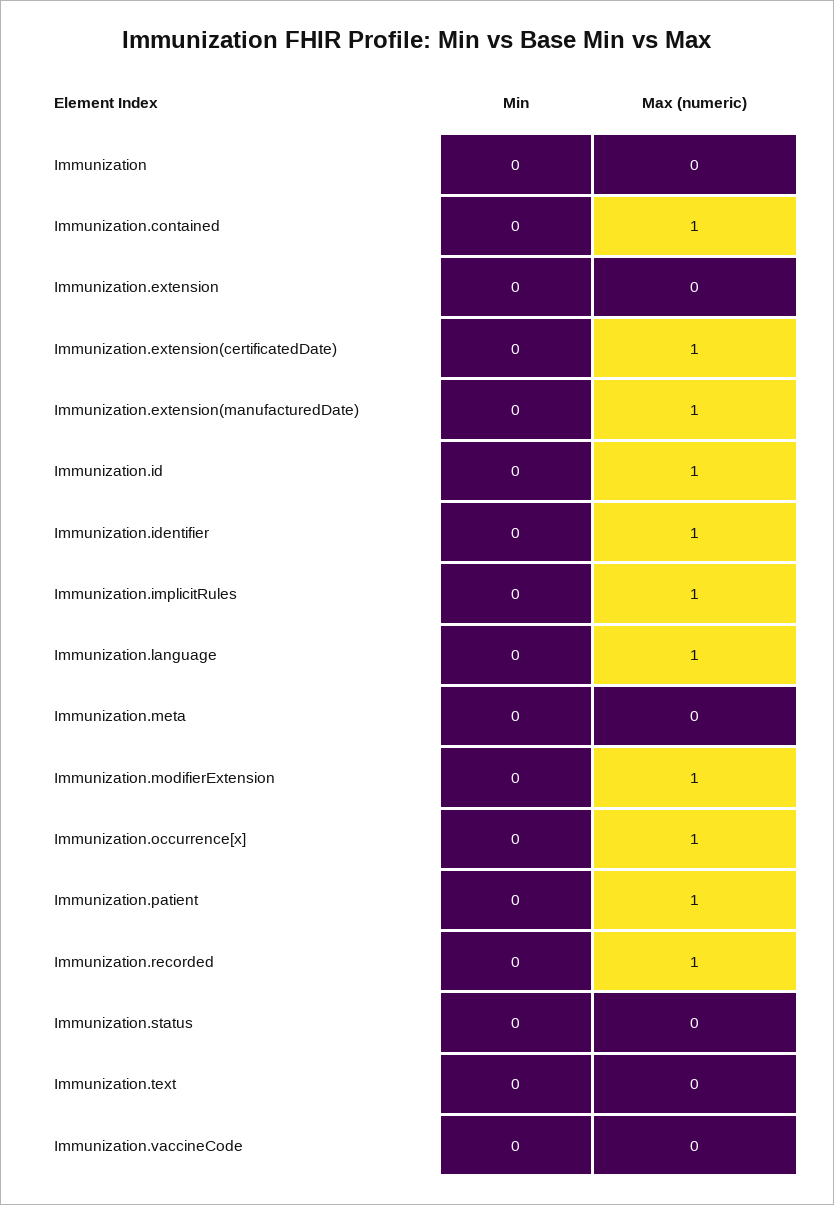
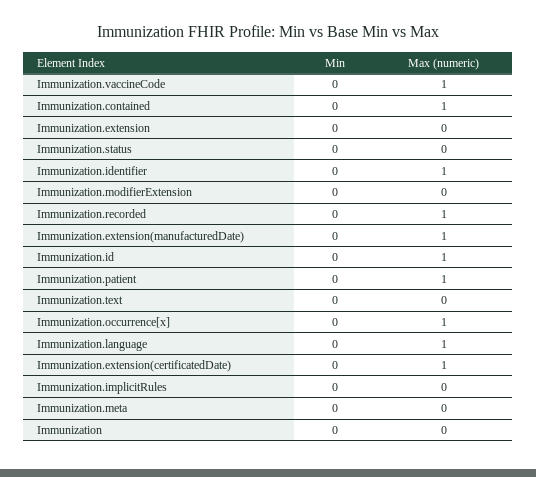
  {
    "Min": {
      "Immunization": 0,
      "Immunization.contained": 0,
      "Immunization.extension": 0,
      "Immunization.extension(certificatedDate)": 0,
      "Immunization.extension(manufacturedDate)": 0,
      "Immunization.id": 0,
      "Immunization.identifier": 0,
      "Immunization.implicitRules": 0,
      "Immunization.language": 0,
      "Immunization.meta": 0,
      "Immunization.modifierExtension": 0,
      "Immunization.occurrence[x]": 0,
      "Immunization.patient": 0,
      "Immunization.recorded": 0,
      "Immunization.status": 0,
      "Immunization.text": 0,
      "Immunization.vaccineCode": 0
    },
    "Max (numeric)": {
      "Immunization": 0,
      "Immunization.contained": 1,
      "Immunization.extension": 0,
      "Immunization.extension(certificatedDate)": 1,
      "Immunization.extension(manufacturedDate)": 1,
      "Immunization.id": 1,
      "Immunization.identifier": 1,
-     "Immunization.implicitRules": 1,
+     "Immunization.implicitRules": 0,
      "Immunization.language": 1,
      "Immunization.meta": 0,
-     "Immunization.modifierExtension": 1,
+     "Immunization.modifierExtension": 0,
      "Immunization.occurrence[x]": 1,
      "Immunization.patient": 1,
      "Immunization.recorded": 1,
      "Immunization.status": 0,
      "Immunization.text": 0,
-     "Immunization.vaccineCode": 0
+     "Immunization.vaccineCode": 1
    }
  }

